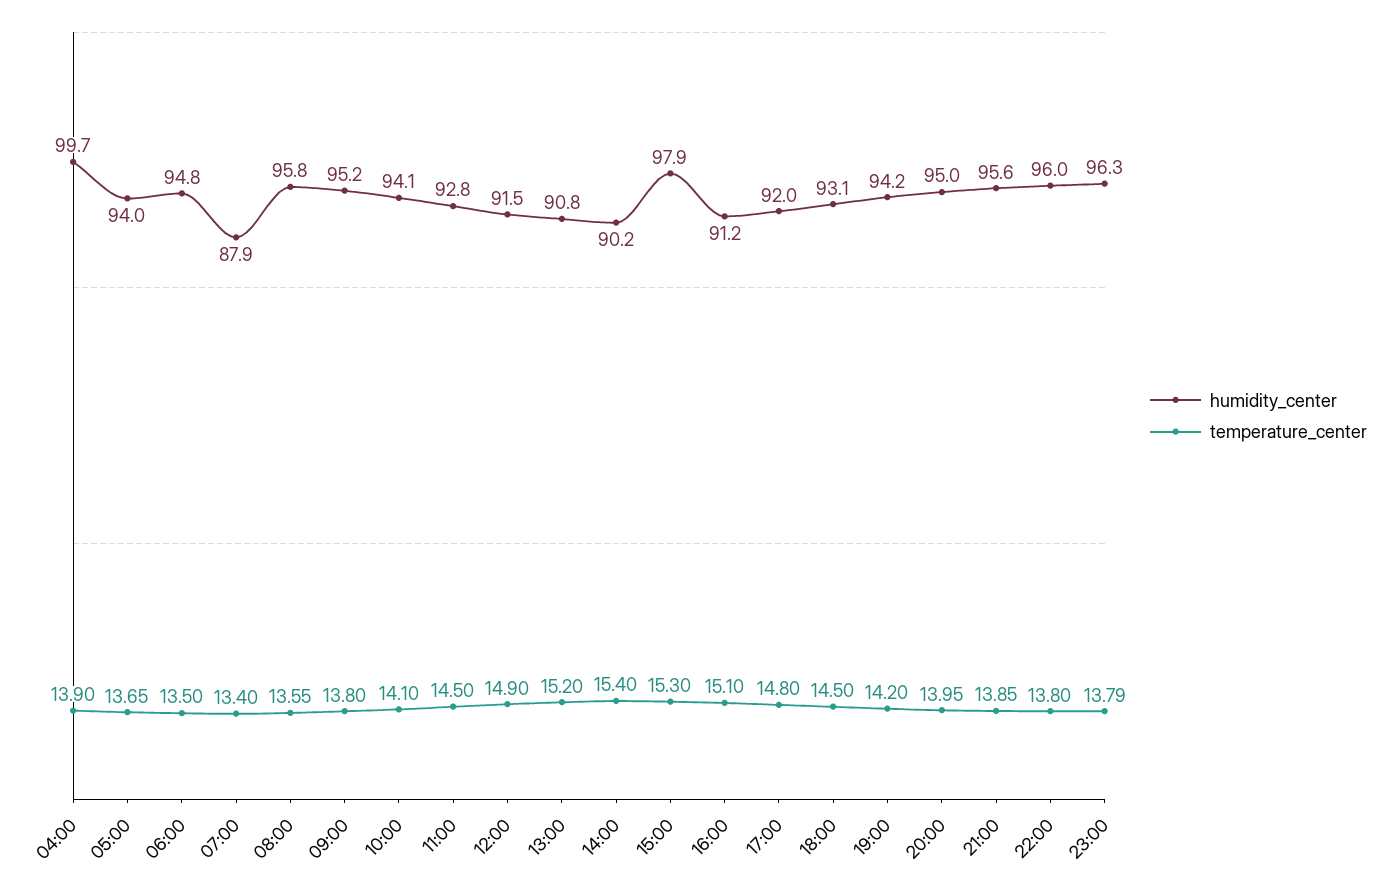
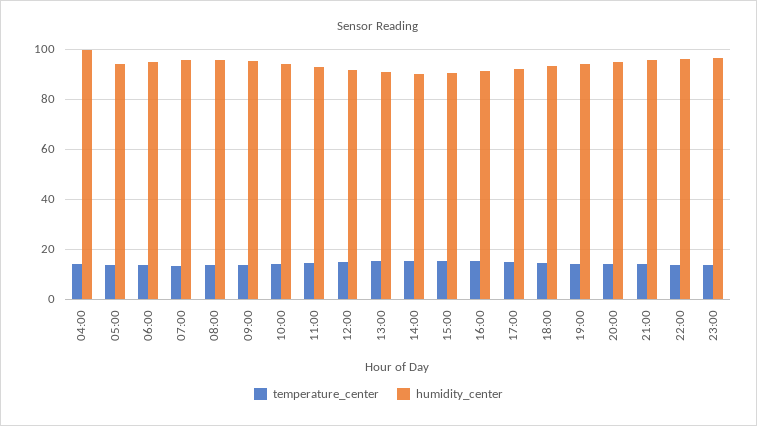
  {
    "humidity_center": {
      "04:00": 99.7,
      "05:00": 94,
      "06:00": 94.8,
-     "07:00": 87.9,
+     "07:00": 95,
      "08:00": 95.8,
      "09:00": 95.2,
      "10:00": 94.1,
      "11:00": 92.8,
      "12:00": 91.5,
      "13:00": 90.8,
      "14:00": 90.2,
-     "15:00": 97.9,
+     "15:00": 90,
      "16:00": 91.2,
      "17:00": 92,
      "18:00": 93.1,
      "19:00": 94.2,
      "20:00": 95,
      "21:00": 95.6,
      "22:00": 96,
      "23:00": 96.3
    },
    "temperature_center": {
      "04:00": 13.9,
      "05:00": 13.65,
      "06:00": 13.5,
      "07:00": 13.4,
      "08:00": 13.55,
      "09:00": 13.8,
      "10:00": 14.1,
      "11:00": 14.5,
      "12:00": 14.9,
      "13:00": 15.2,
      "14:00": 15.4,
      "15:00": 15.3,
      "16:00": 15.1,
      "17:00": 14.8,
      "18:00": 14.5,
      "19:00": 14.2,
      "20:00": 13.95,
      "21:00": 13.85,
      "22:00": 13.8,
      "23:00": 13.79
    }
  }

